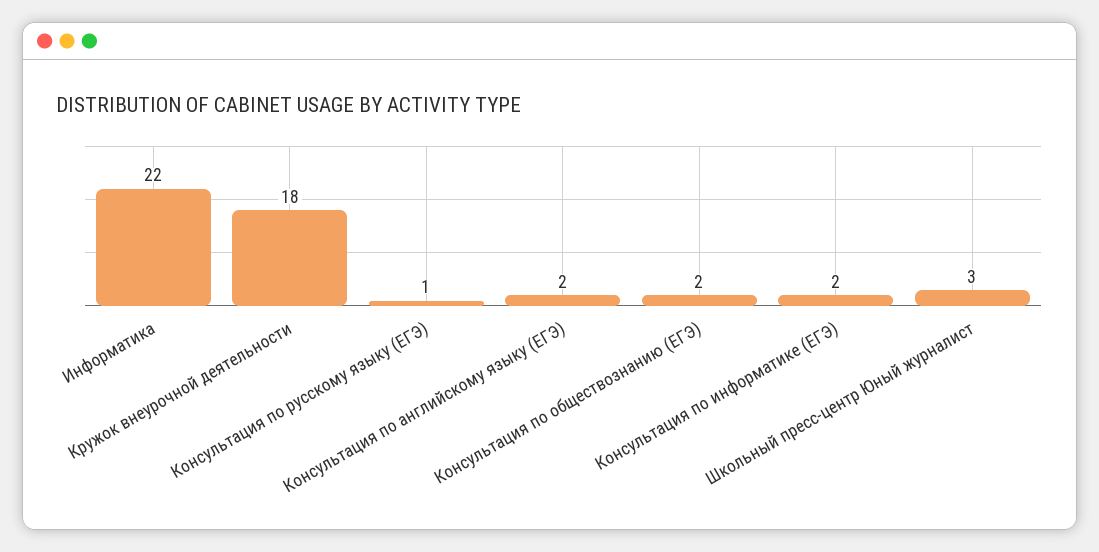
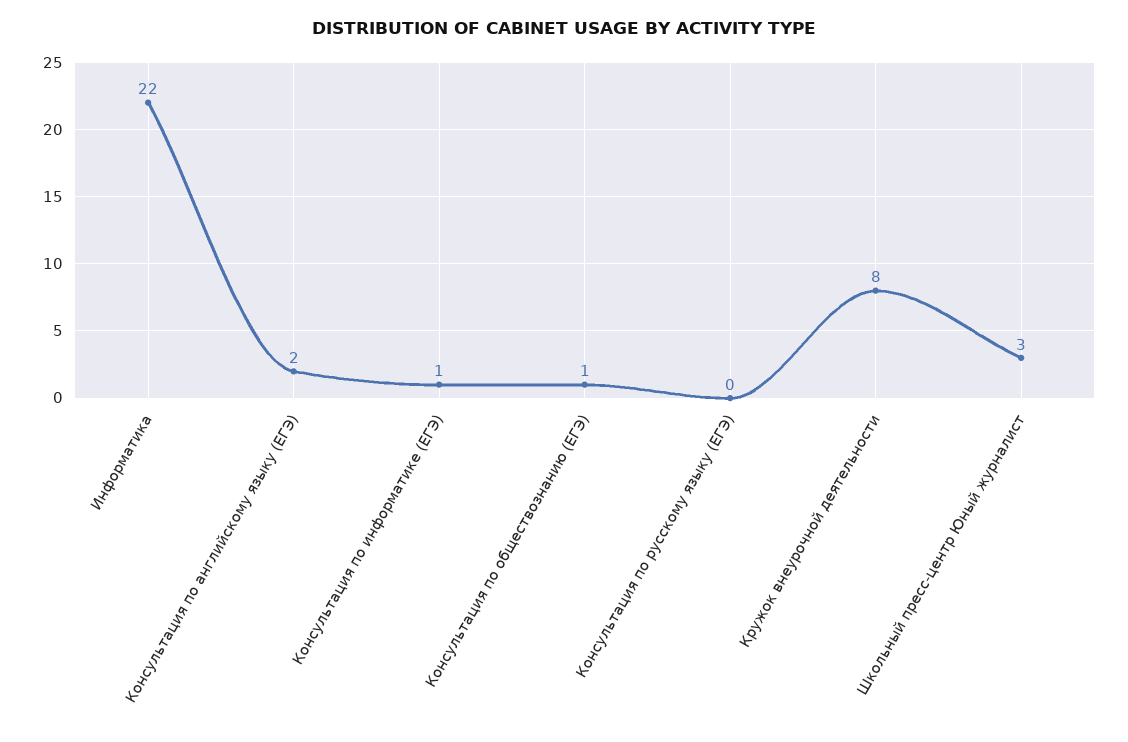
  {
    "Информатика": 22,
-   "Кружок внеурочной деятельности": 18,
+   "Кружок внеурочной деятельности": 8,
-   "Консультация по русскому языку (ЕГЭ)": 1,
+   "Консультация по русскому языку (ЕГЭ)": 0,
    "Консультация по английскому языку (ЕГЭ)": 2,
-   "Консультация по обществознанию (ЕГЭ)": 2,
+   "Консультация по обществознанию (ЕГЭ)": 1,
-   "Консультация по информатике (ЕГЭ)": 2,
+   "Консультация по информатике (ЕГЭ)": 1,
    "Школьный пресс-центр Юный журналист": 3
  }

